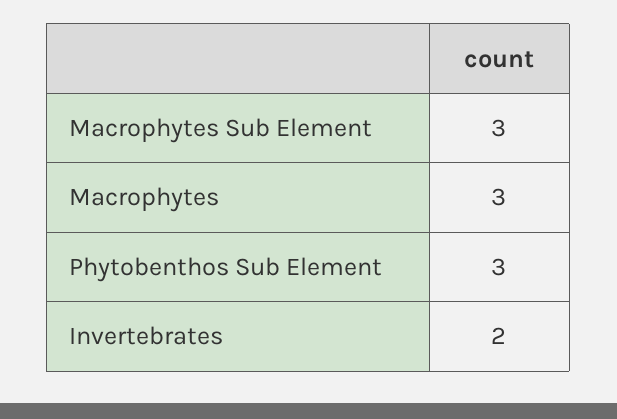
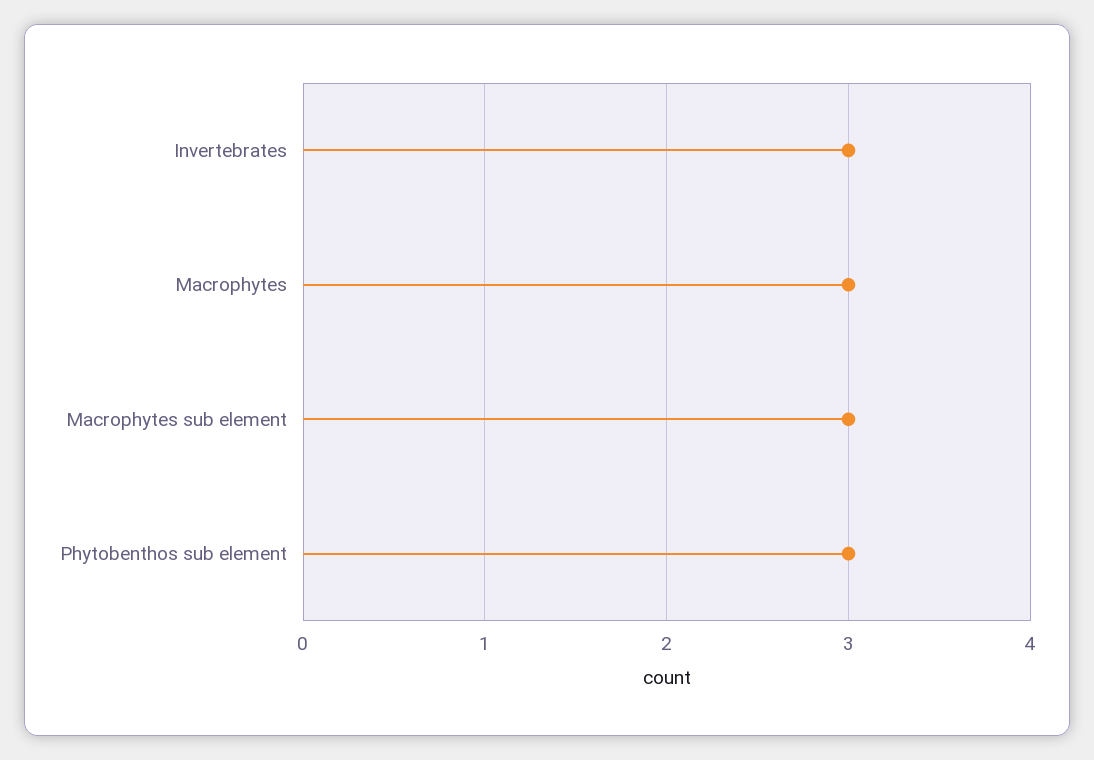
  {
    "Macrophytes Sub Element": 3,
    "Macrophytes": 3,
    "Phytobenthos Sub Element": 3,
-   "Invertebrates": 2
+   "Invertebrates": 3
  }

